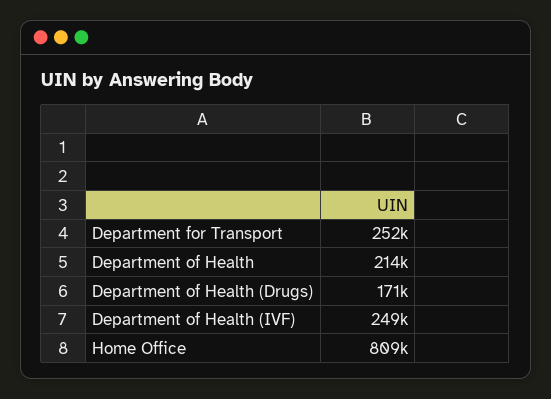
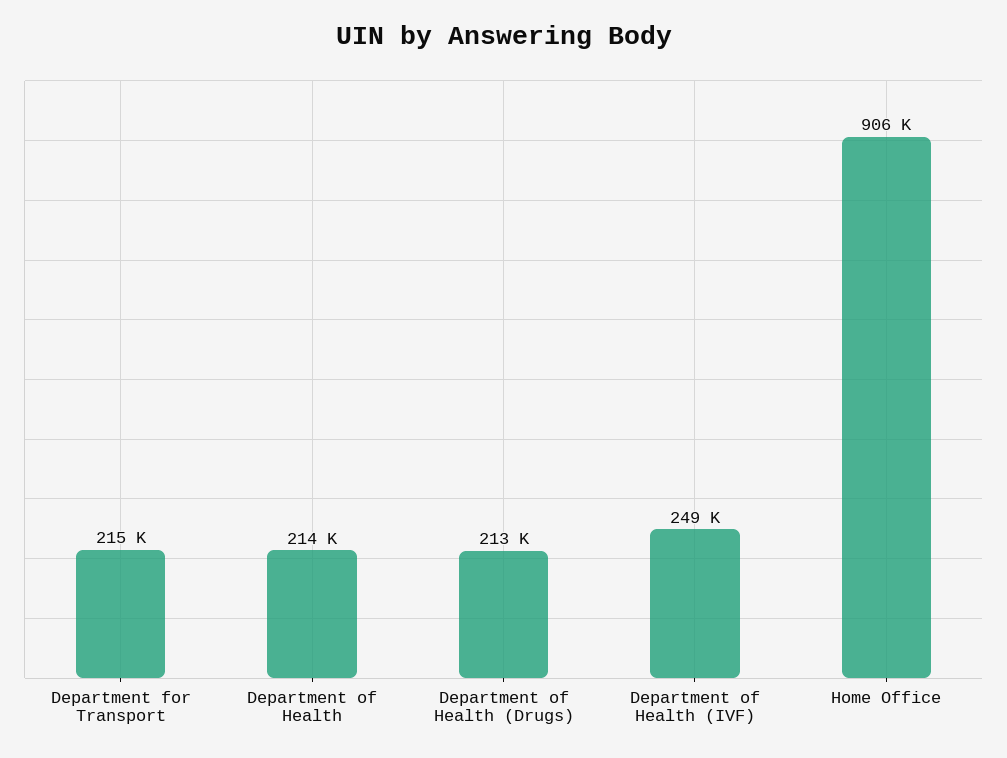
  {
-   "Department for Transport": 252000,
+   "Department for Transport": 215000,
    "Department of Health": 214000,
-   "Department of Health (Drugs)": 171000,
+   "Department of Health (Drugs)": 213000,
    "Department of Health (IVF)": 249000,
-   "Home Office": 809000
+   "Home Office": 906000
  }

